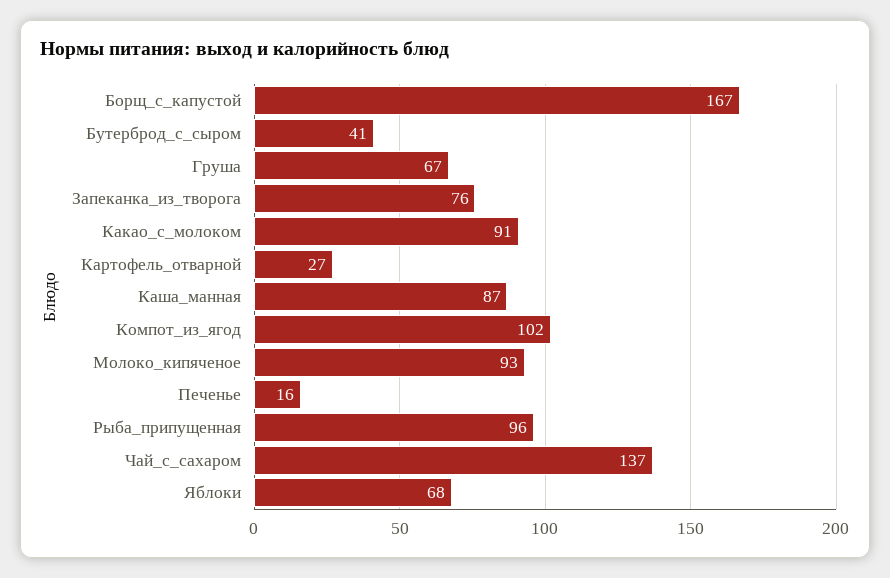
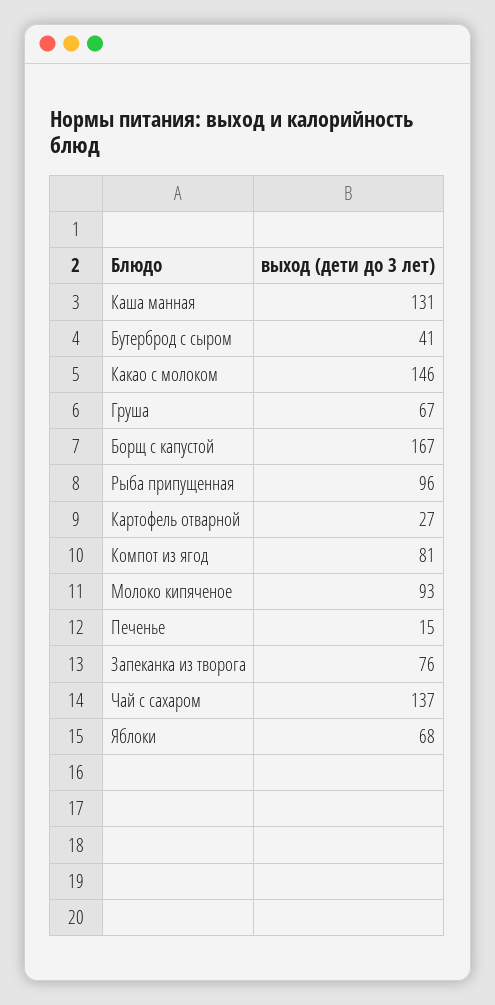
  {
    "Борщ_с_капустой": 167,
    "Бутерброд_с_сыром": 41,
    "Груша": 67,
    "Запеканка_из_творога": 76,
-   "Какао_с_молоком": 91,
+   "Какао_с_молоком": 146,
    "Картофель_отварной": 27,
-   "Каша_манная": 87,
+   "Каша_манная": 131,
-   "Компот_из_ягод": 102,
+   "Компот_из_ягод": 81,
    "Молоко_кипяченое": 93,
-   "Печенье": 16,
+   "Печенье": 15,
    "Рыба_припущенная": 96,
    "Чай_с_сахаром": 137,
    "Яблоки": 68
  }

